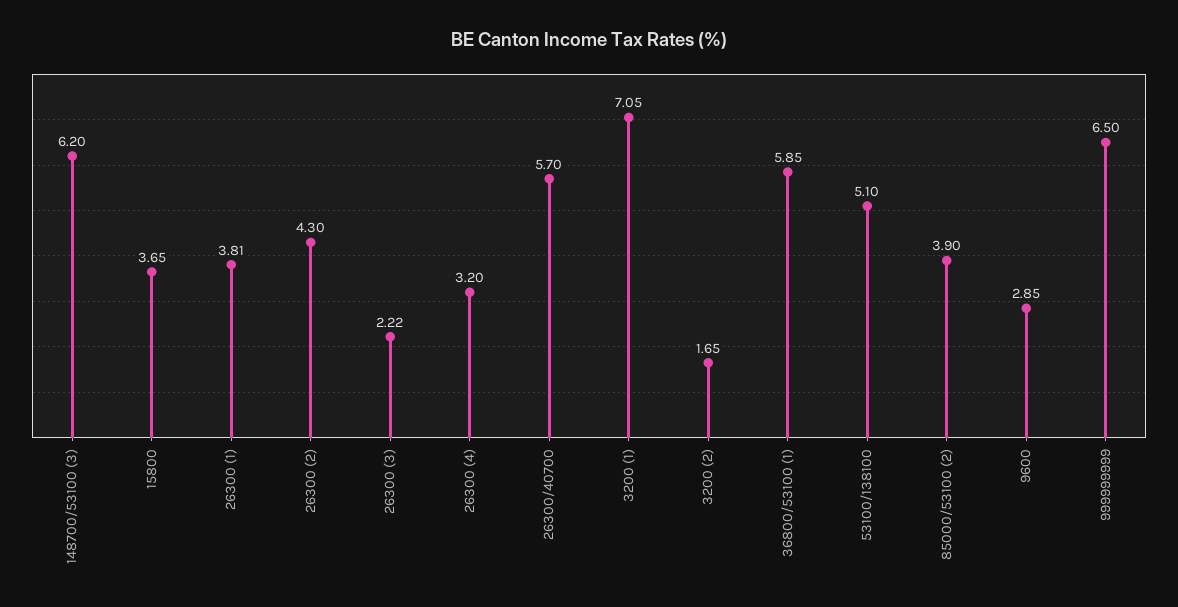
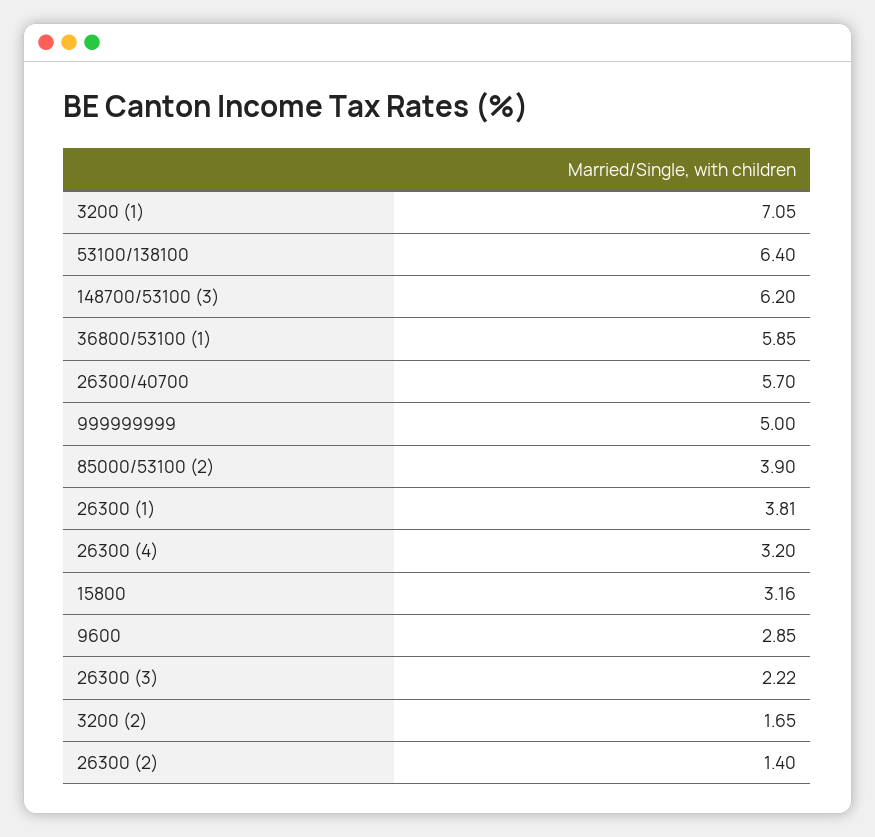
  {
    "148700/53100 (3)": 6.2,
-   "15800": 3.65,
+   "15800": 3.16,
    "26300 (1)": 3.81,
-   "26300 (2)": 4.3,
+   "26300 (2)": 1.4,
    "26300 (3)": 2.22,
    "26300 (4)": 3.2,
    "26300/40700": 5.7,
    "3200 (1)": 7.05,
    "3200 (2)": 1.65,
    "36800/53100 (1)": 5.85,
-   "53100/138100": 5.1,
+   "53100/138100": 6.4,
    "85000/53100 (2)": 3.9,
    "9600": 2.85,
-   "999999999": 6.5
+   "999999999": 5
  }

